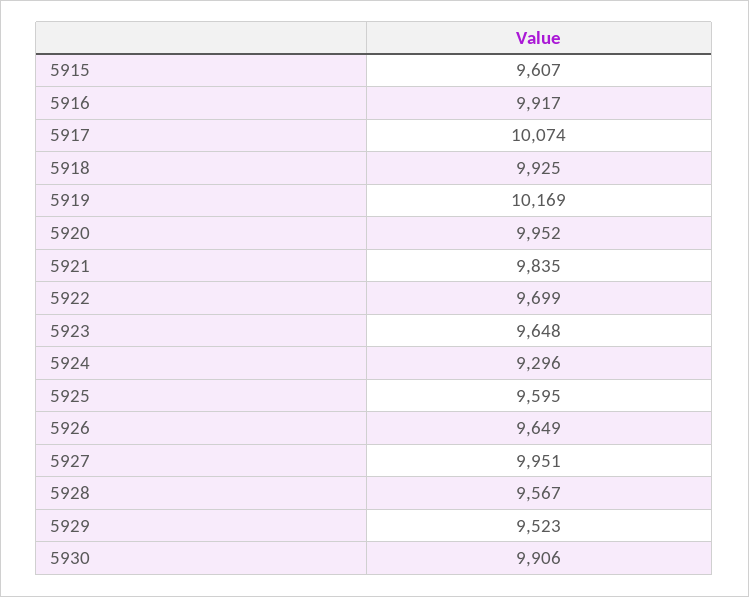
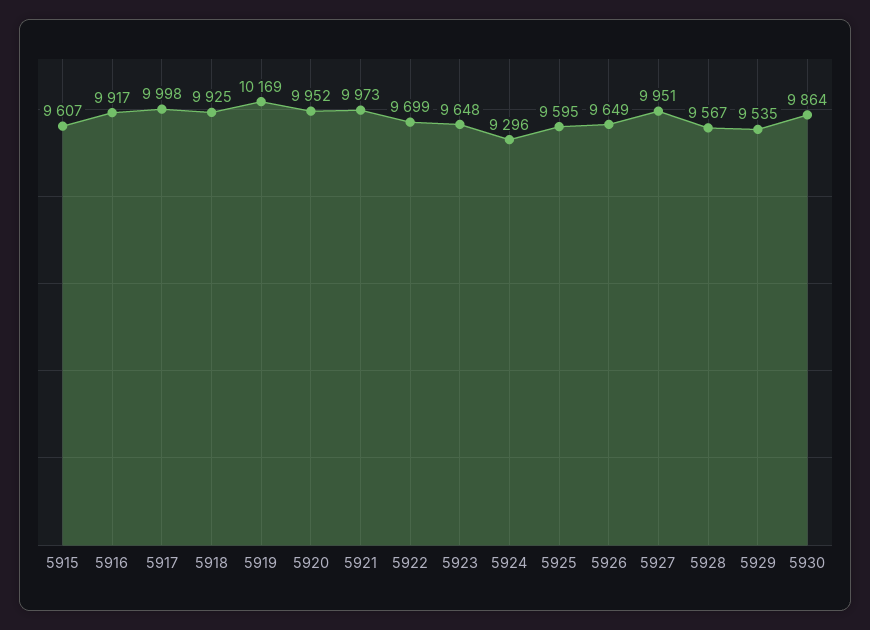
  {
    "5915": 9607,
    "5916": 9917,
-   "5917": 10074,
+   "5917": 9998,
    "5918": 9925,
    "5919": 10169,
    "5920": 9952,
-   "5921": 9835,
+   "5921": 9973,
    "5922": 9699,
    "5923": 9648,
    "5924": 9296,
    "5925": 9595,
    "5926": 9649,
    "5927": 9951,
    "5928": 9567,
-   "5929": 9523,
+   "5929": 9535,
-   "5930": 9906
+   "5930": 9864
  }

